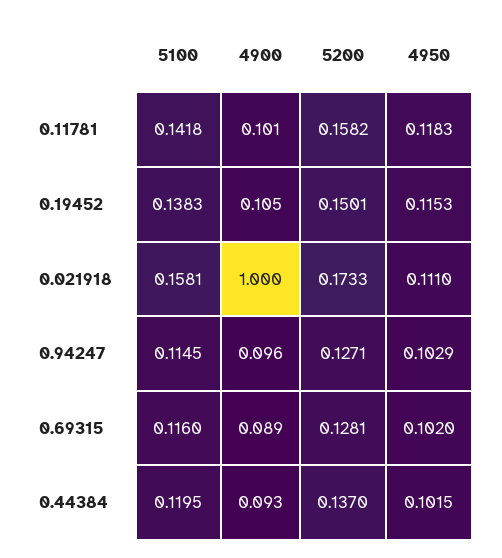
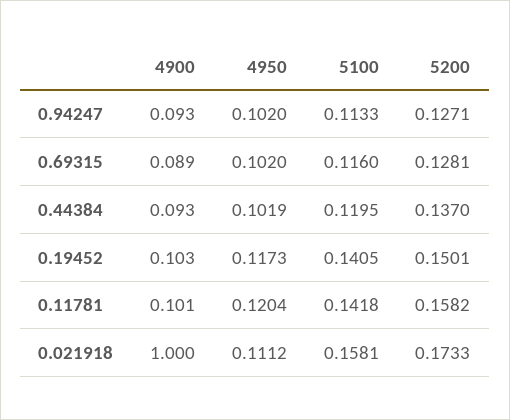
  {
    "5100": {
      "0.11781": 0.1418,
-     "0.19452": 0.1383,
+     "0.19452": 0.1405,
      "0.021918": 0.1581,
-     "0.94247": 0.1145,
+     "0.94247": 0.1133,
      "0.69315": 0.116,
      "0.44384": 0.1195
    },
    "4900": {
      "0.11781": 0.101,
-     "0.19452": 0.105,
+     "0.19452": 0.103,
      "0.021918": 1,
-     "0.94247": 0.096,
+     "0.94247": 0.093,
      "0.69315": 0.089,
      "0.44384": 0.093
    },
    "5200": {
      "0.11781": 0.1582,
      "0.19452": 0.1501,
      "0.021918": 0.1733,
      "0.94247": 0.1271,
      "0.69315": 0.1281,
      "0.44384": 0.137
    },
    "4950": {
-     "0.11781": 0.1183,
+     "0.11781": 0.1204,
-     "0.19452": 0.1153,
+     "0.19452": 0.1173,
-     "0.021918": 0.111,
+     "0.021918": 0.1112,
-     "0.94247": 0.1029,
+     "0.94247": 0.102,
      "0.69315": 0.102,
-     "0.44384": 0.1015
+     "0.44384": 0.1019
    }
  }

